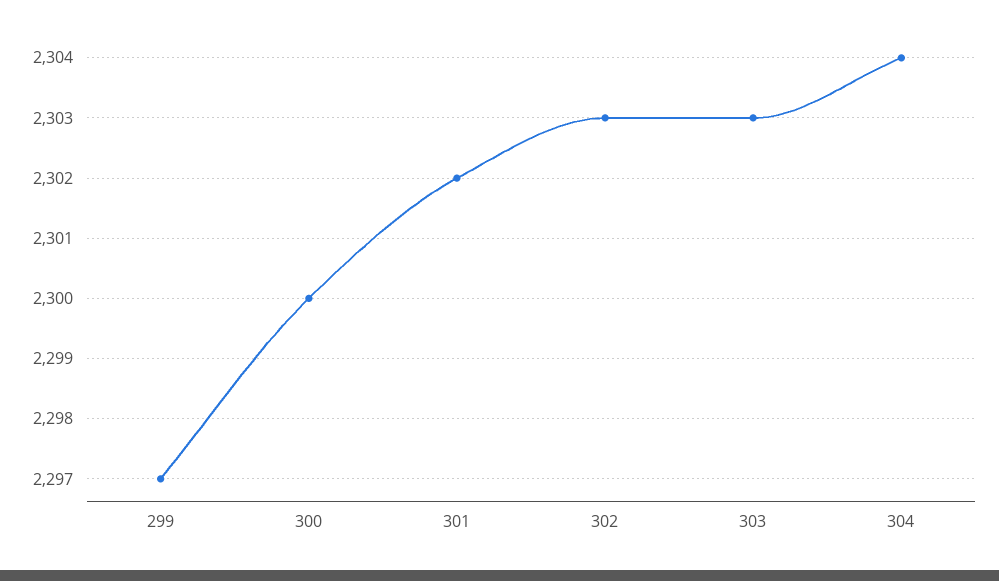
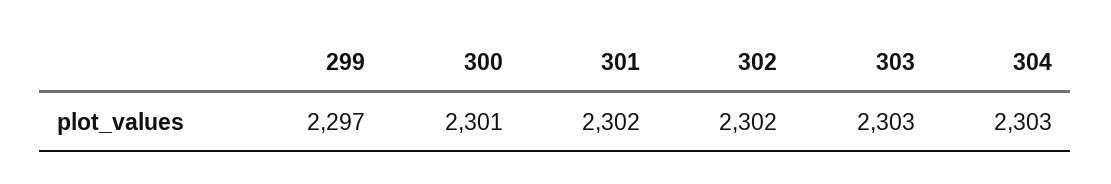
  {
    "299": 2297,
-   "300": 2300,
+   "300": 2301,
    "301": 2302,
-   "302": 2303,
+   "302": 2302,
    "303": 2303,
-   "304": 2304
+   "304": 2303
  }

